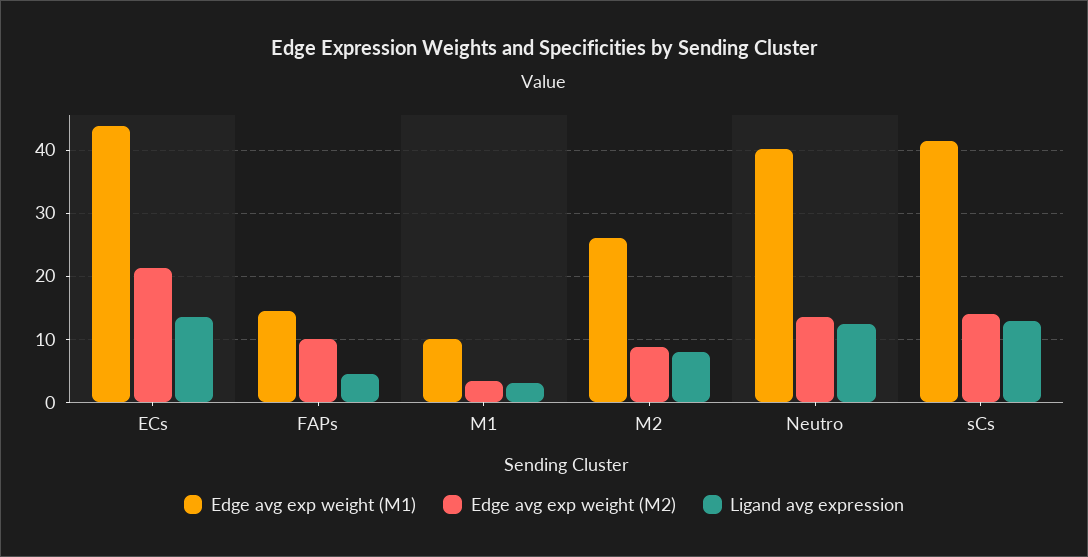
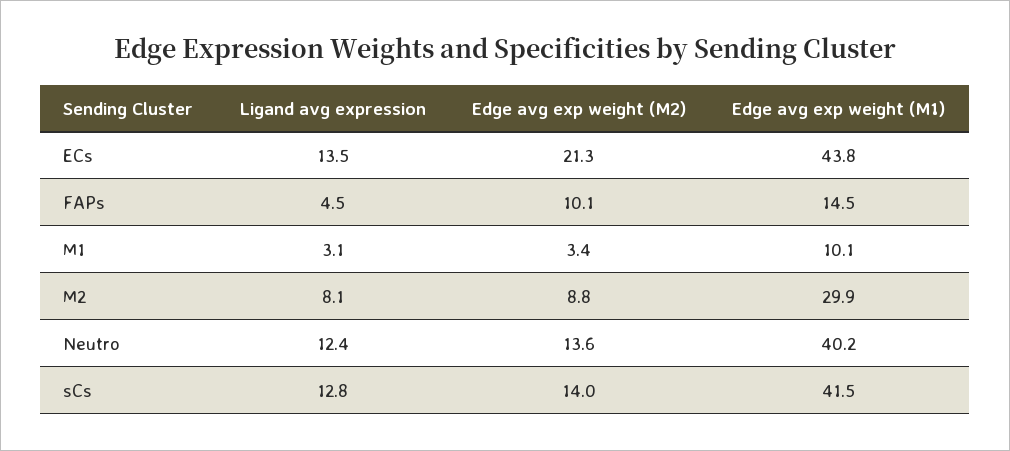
  {
    "Edge avg exp weight (M1)": {
      "ECs": 43.8,
      "FAPs": 14.5,
      "M1": 10.1,
-     "M2": 26,
+     "M2": 29.9,
      "Neutro": 40.2,
      "sCs": 41.5
    },
    "Edge avg exp weight (M2)": {
      "ECs": 21.3,
      "FAPs": 10.1,
      "M1": 3.4,
      "M2": 8.8,
      "Neutro": 13.6,
      "sCs": 14
    },
    "Ligand avg expression": {
      "ECs": 13.5,
      "FAPs": 4.5,
      "M1": 3.1,
      "M2": 8.1,
      "Neutro": 12.4,
      "sCs": 12.8
    }
  }

